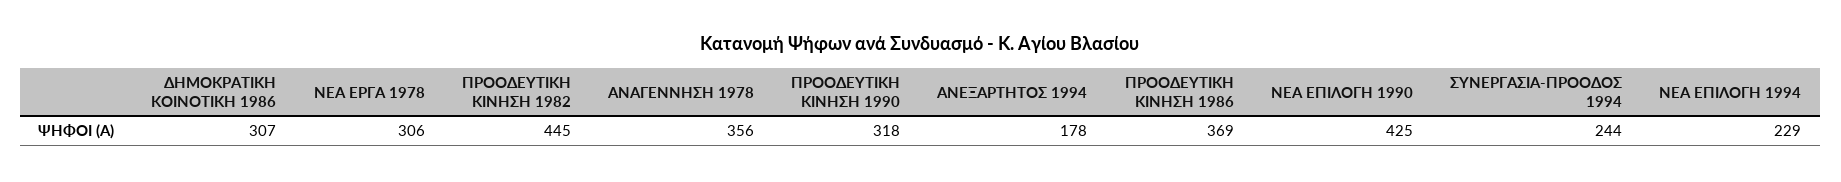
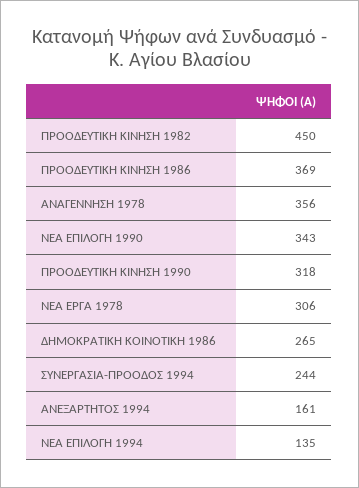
  {
-   "ΔΗΜΟΚΡΑΤΙΚΗ ΚΟΙΝΟΤΙΚΗ 1986": 307,
+   "ΔΗΜΟΚΡΑΤΙΚΗ ΚΟΙΝΟΤΙΚΗ 1986": 265,
    "ΝΕΑ ΕΡΓΑ 1978": 306,
-   "ΠΡΟΟΔΕΥΤΙΚΗ ΚΙΝΗΣΗ 1982": 445,
+   "ΠΡΟΟΔΕΥΤΙΚΗ ΚΙΝΗΣΗ 1982": 450,
    "ΑΝΑΓΕΝΝΗΣΗ 1978": 356,
    "ΠΡΟΟΔΕΥΤΙΚΗ ΚΙΝΗΣΗ 1990": 318,
-   "ΑΝΕΞΑΡΤΗΤΟΣ 1994": 178,
+   "ΑΝΕΞΑΡΤΗΤΟΣ 1994": 161,
    "ΠΡΟΟΔΕΥΤΙΚΗ ΚΙΝΗΣΗ 1986": 369,
-   "ΝΕΑ ΕΠΙΛΟΓΗ 1990": 425,
+   "ΝΕΑ ΕΠΙΛΟΓΗ 1990": 343,
    "ΣΥΝΕΡΓΑΣΙΑ-ΠΡΟΟΔΟΣ 1994": 244,
-   "ΝΕΑ ΕΠΙΛΟΓΗ 1994": 229
+   "ΝΕΑ ΕΠΙΛΟΓΗ 1994": 135
  }

